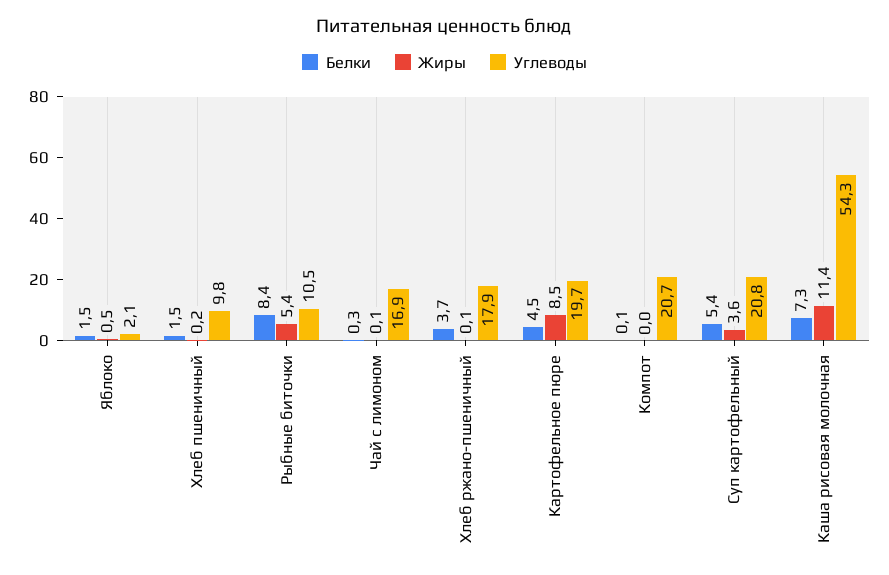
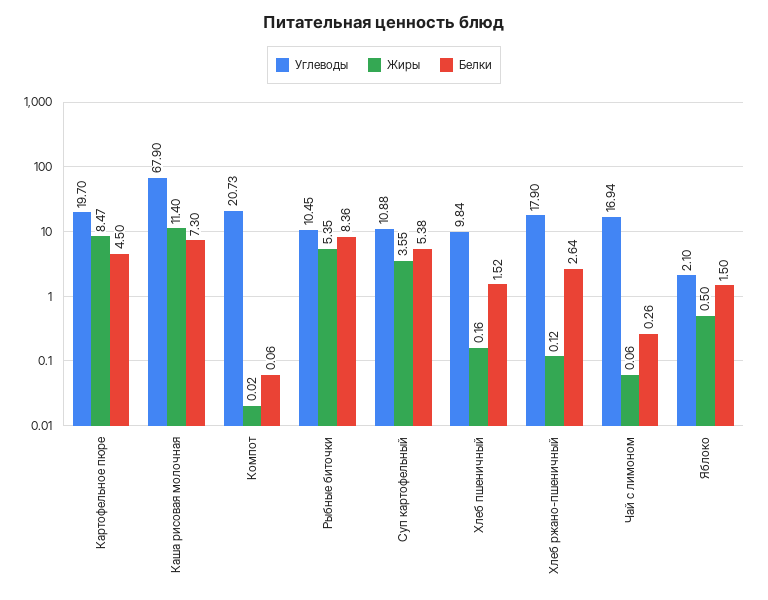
  {
    "Белки": {
      "Яблоко": 1.5,
      "Хлеб пшеничный": 1.52,
      "Рыбные биточки": 8.36,
      "Чай с лимоном": 0.26,
-     "Хлеб ржано-пшеничный": 3.7,
+     "Хлеб ржано-пшеничный": 2.64,
      "Картофельное пюре": 4.5,
      "Компот": 0.06,
      "Суп картофельный": 5.38,
      "Каша рисовая молочная": 7.3
    },
    "Жиры": {
      "Яблоко": 0.5,
      "Хлеб пшеничный": 0.16,
      "Рыбные биточки": 5.35,
      "Чай с лимоном": 0.06,
      "Хлеб ржано-пшеничный": 0.12,
      "Картофельное пюре": 8.47,
      "Компот": 0.02,
      "Суп картофельный": 3.55,
      "Каша рисовая молочная": 11.4
    },
    "Углеводы": {
      "Яблоко": 2.1,
      "Хлеб пшеничный": 9.84,
      "Рыбные биточки": 10.45,
      "Чай с лимоном": 16.94,
      "Хлеб ржано-пшеничный": 17.9,
      "Картофельное пюре": 19.7,
      "Компот": 20.73,
-     "Суп картофельный": 20.8,
+     "Суп картофельный": 10.88,
-     "Каша рисовая молочная": 54.3
+     "Каша рисовая молочная": 67.9
    }
  }

